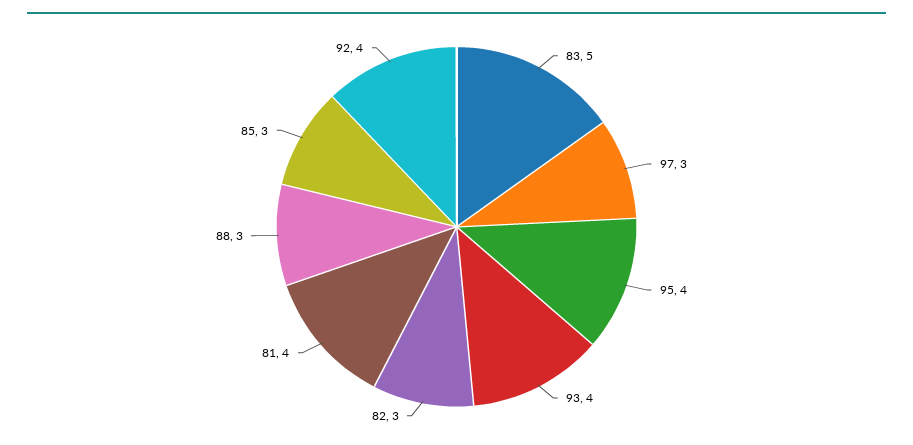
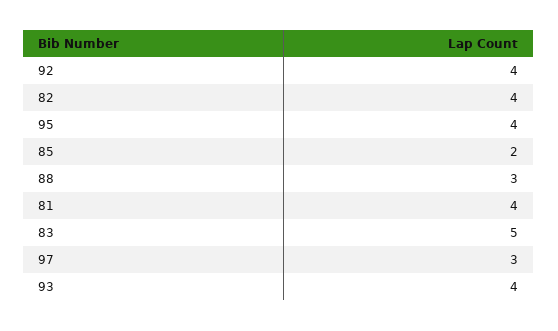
  {
    "83": 5,
    "97": 3,
    "95": 4,
    "93": 4,
-   "82": 3,
+   "82": 4,
    "81": 4,
    "88": 3,
-   "85": 3,
+   "85": 2,
    "92": 4
  }

